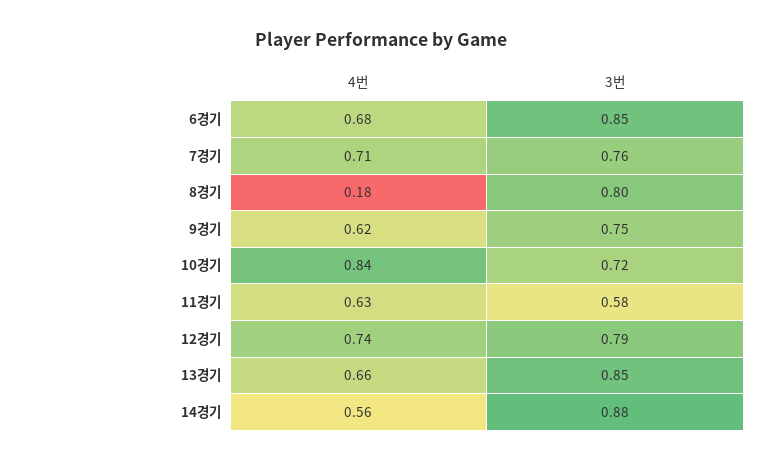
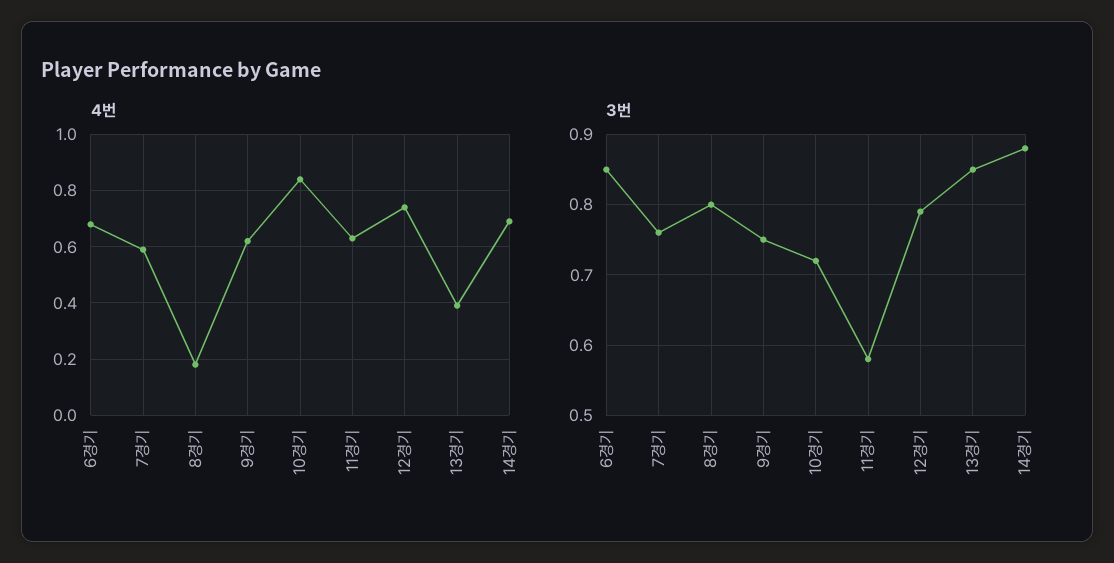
  {
    "4번": {
      "6경기": 0.68,
-     "7경기": 0.71,
+     "7경기": 0.6,
      "8경기": 0.18,
      "9경기": 0.62,
      "10경기": 0.84,
      "11경기": 0.63,
      "12경기": 0.74,
-     "13경기": 0.66,
+     "13경기": 0.4,
-     "14경기": 0.56
+     "14경기": 0.7
    },
    "3번": {
      "6경기": 0.85,
      "7경기": 0.76,
      "8경기": 0.8,
      "9경기": 0.75,
      "10경기": 0.72,
      "11경기": 0.58,
      "12경기": 0.79,
      "13경기": 0.85,
      "14경기": 0.88
    }
  }

